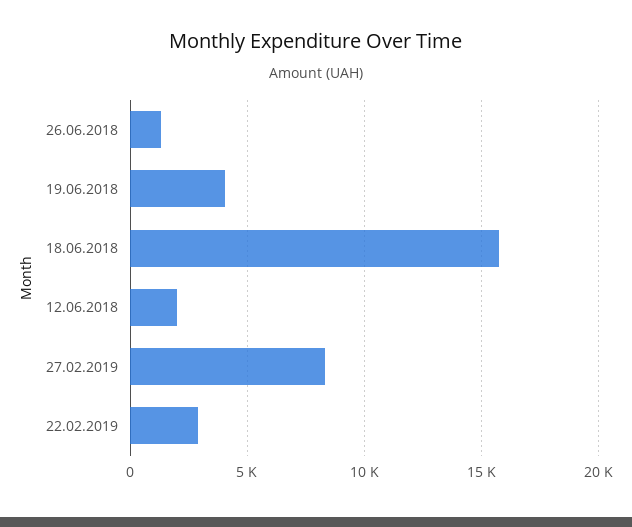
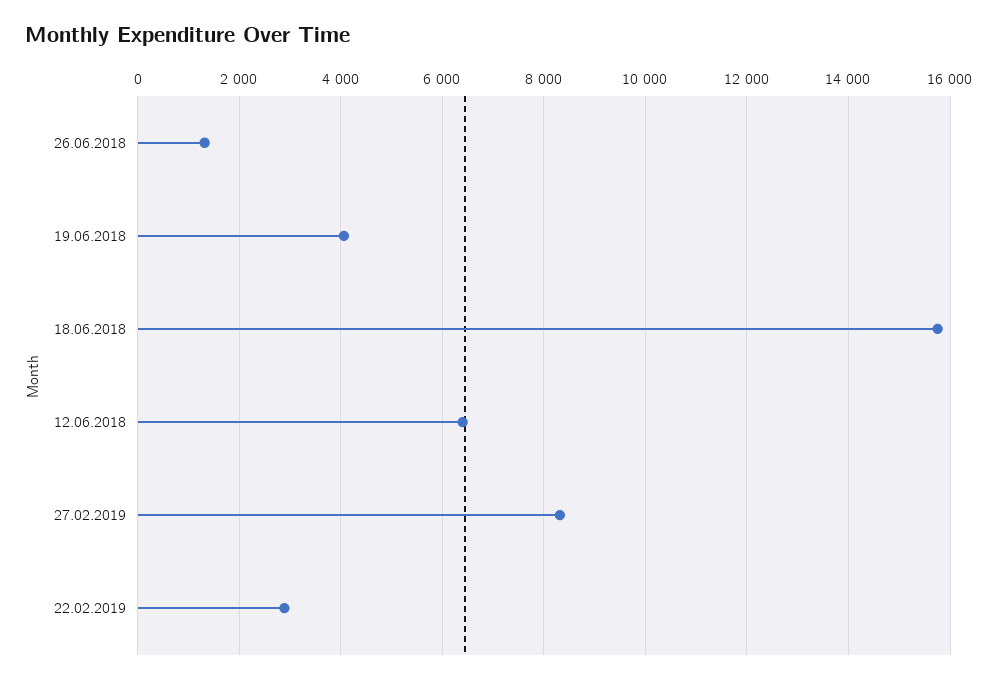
  {
    "26.06.2018": 1400,
    "19.06.2018": 4000,
    "18.06.2018": 15800,
-   "12.06.2018": 2000,
+   "12.06.2018": 6400,
    "27.02.2019": 8400,
    "22.02.2019": 2800
  }

